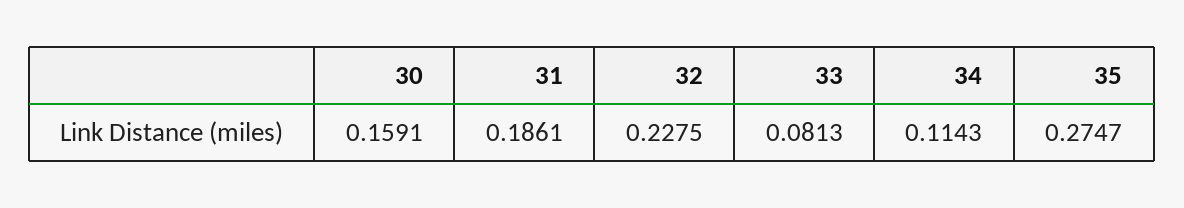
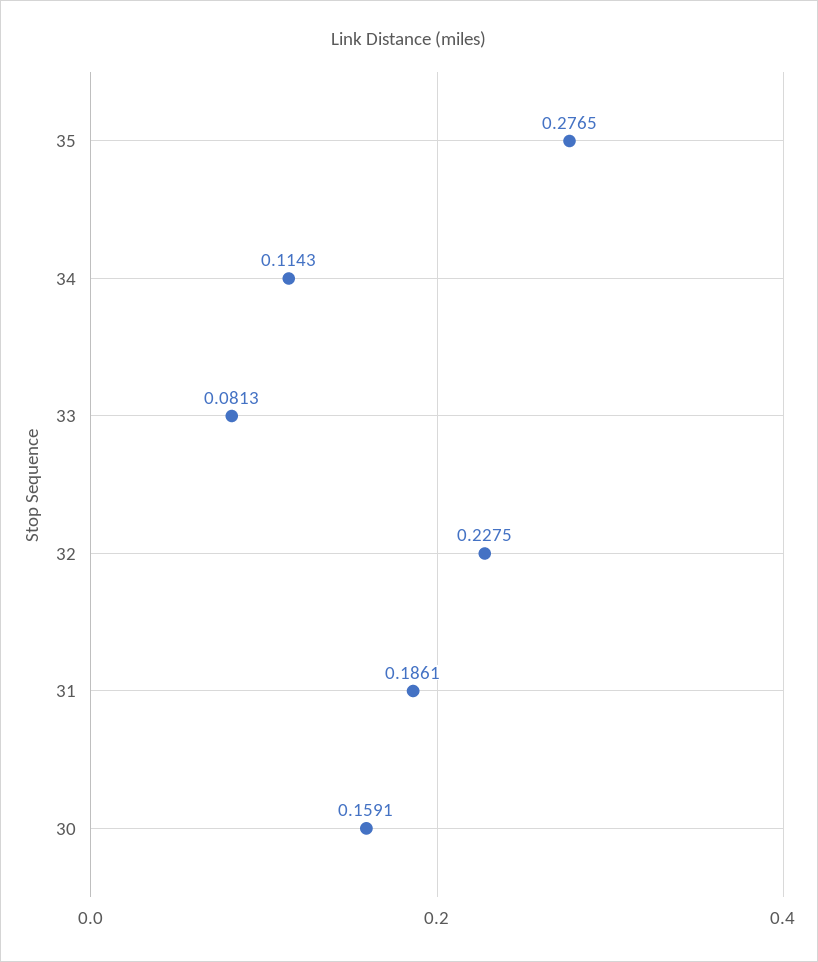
  {
    "30": 0.1591,
    "31": 0.1861,
    "32": 0.2275,
    "33": 0.0813,
    "34": 0.1143,
-   "35": 0.2747
+   "35": 0.2765
  }

